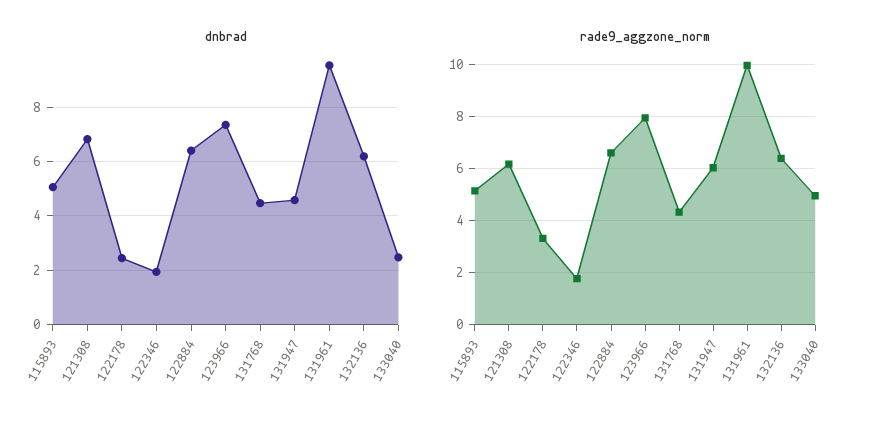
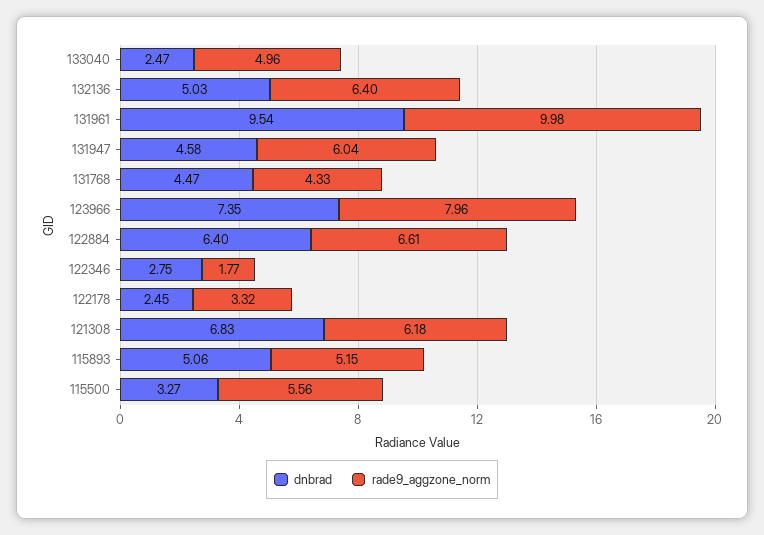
  {
    "dnbrad": {
      "115893": 5.06,
      "121308": 6.83,
      "122178": 2.45,
-     "122346": 2,
+     "122346": 2.75,
      "122884": 6.4,
      "123966": 7.35,
      "131768": 4.47,
      "131947": 4.58,
      "131961": 9.54,
-     "132136": 6.25,
+     "132136": 5.03,
-     "133040": 2.47
+     "133040": 2.47,
+     "115500": 3.27
    },
    "rade9_aggzone_norm": {
      "115893": 5.15,
      "121308": 6.18,
      "122178": 3.32,
      "122346": 1.77,
      "122884": 6.61,
      "123966": 7.96,
      "131768": 4.33,
      "131947": 6.04,
      "131961": 9.98,
      "132136": 6.4,
-     "133040": 4.96
+     "133040": 4.96,
+     "115500": 5.56
    }
  }

